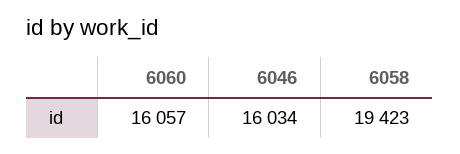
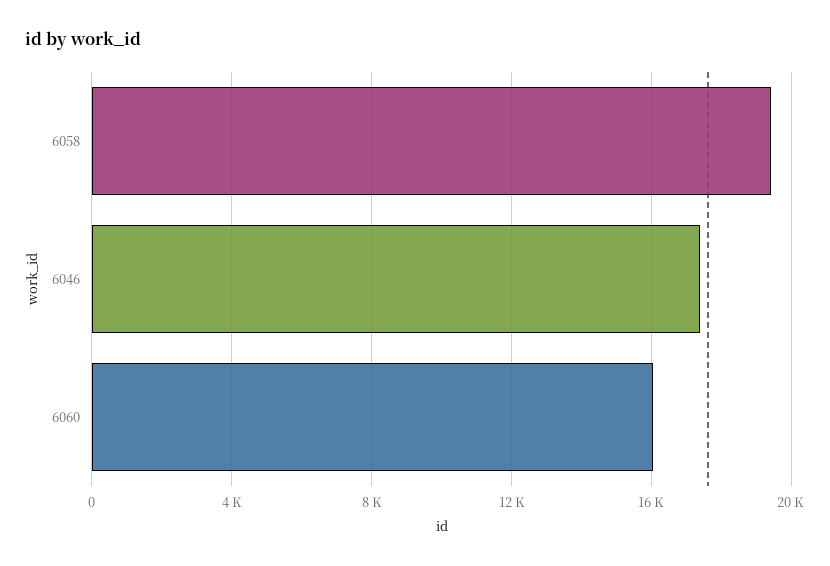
  {
    "6060": 16057,
-   "6046": 16034,
+   "6046": 17500,
    "6058": 19423
  }

